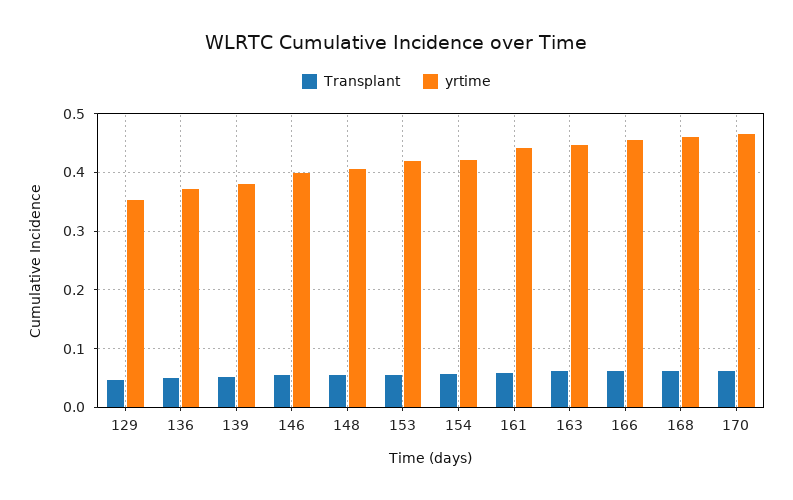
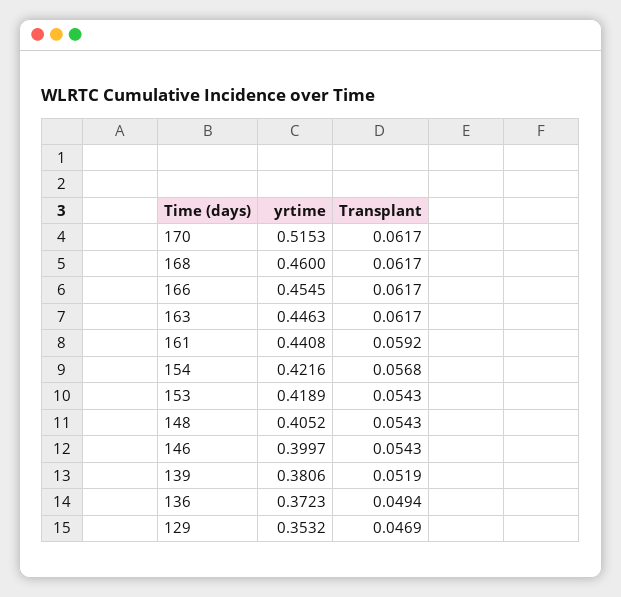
  {
    "Transplant": {
      "129": 0.0469,
      "136": 0.0494,
      "139": 0.0519,
      "146": 0.0543,
      "148": 0.0543,
      "153": 0.0543,
      "154": 0.0568,
      "161": 0.0592,
      "163": 0.0617,
      "166": 0.0617,
      "168": 0.0617,
      "170": 0.0617
    },
    "yrtime": {
      "129": 0.3532,
      "136": 0.3723,
      "139": 0.3806,
      "146": 0.3997,
      "148": 0.4052,
      "153": 0.4189,
      "154": 0.4216,
      "161": 0.4408,
      "163": 0.4463,
      "166": 0.4545,
      "168": 0.46,
-     "170": 0.46
+     "170": 0.5153
    }
  }

